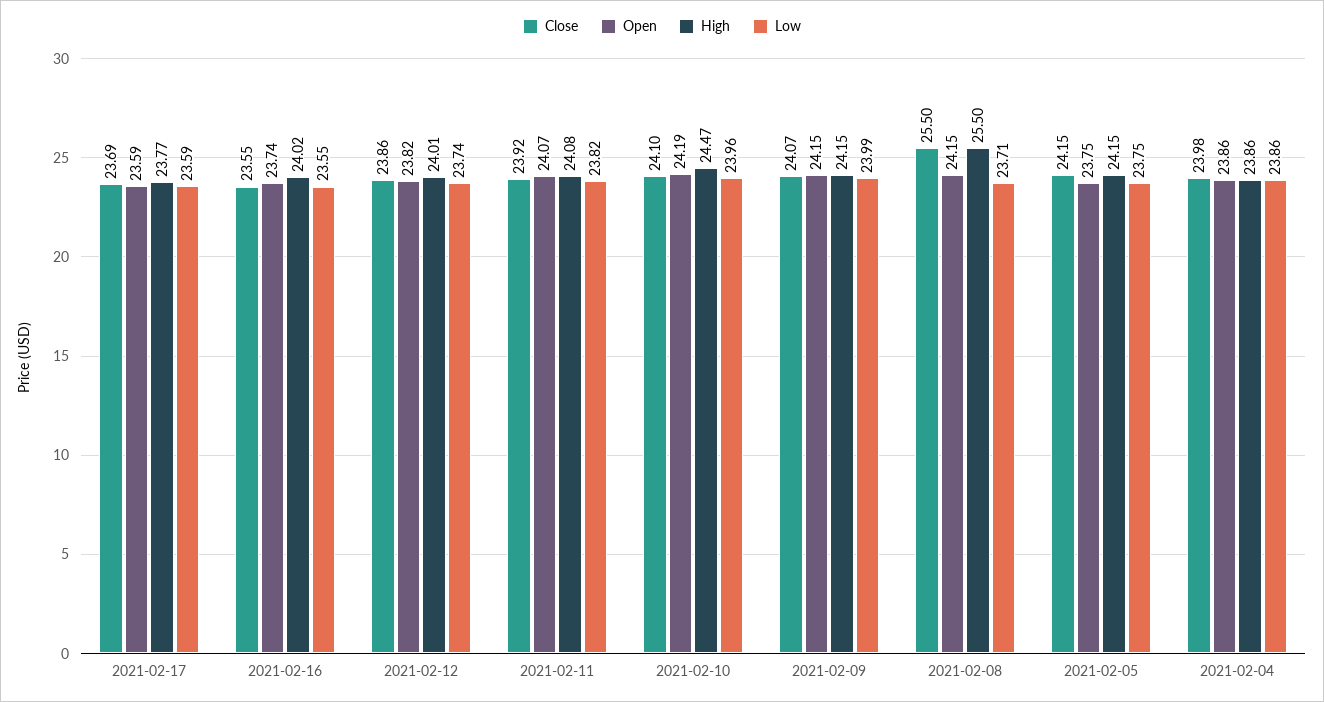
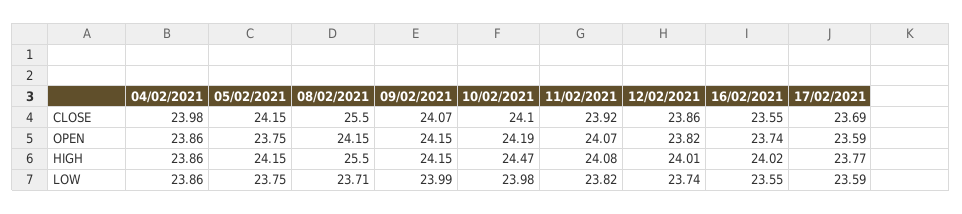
  {
    "Close": {
      "2021-02-17": 23.69,
      "2021-02-16": 23.55,
      "2021-02-12": 23.86,
      "2021-02-11": 23.92,
      "2021-02-10": 24.1,
      "2021-02-09": 24.07,
      "2021-02-08": 25.5,
      "2021-02-05": 24.15,
      "2021-02-04": 23.98
    },
    "Open": {
      "2021-02-17": 23.59,
      "2021-02-16": 23.74,
      "2021-02-12": 23.82,
      "2021-02-11": 24.07,
      "2021-02-10": 24.19,
      "2021-02-09": 24.15,
      "2021-02-08": 24.15,
      "2021-02-05": 23.75,
      "2021-02-04": 23.86
    },
    "High": {
      "2021-02-17": 23.77,
      "2021-02-16": 24.02,
      "2021-02-12": 24.01,
      "2021-02-11": 24.08,
      "2021-02-10": 24.47,
      "2021-02-09": 24.15,
      "2021-02-08": 25.5,
      "2021-02-05": 24.15,
      "2021-02-04": 23.86
    },
    "Low": {
      "2021-02-17": 23.59,
      "2021-02-16": 23.55,
      "2021-02-12": 23.74,
      "2021-02-11": 23.82,
-     "2021-02-10": 23.96,
+     "2021-02-10": 23.98,
      "2021-02-09": 23.99,
      "2021-02-08": 23.71,
      "2021-02-05": 23.75,
      "2021-02-04": 23.86
    }
  }

